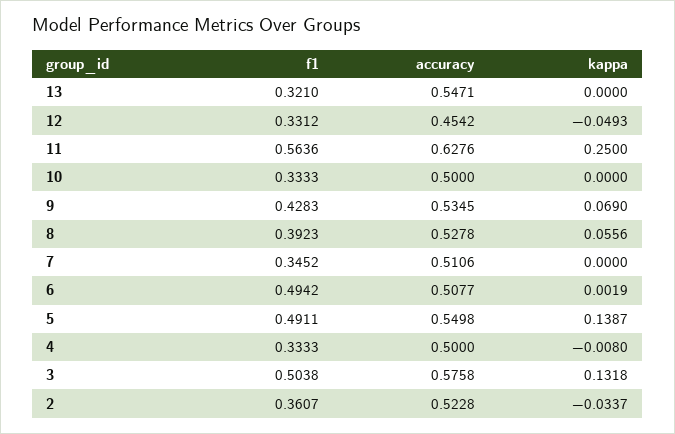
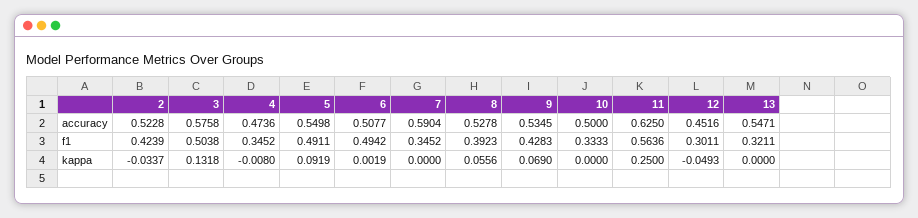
  {
    "f1": {
-     "13": 0.321,
+     "13": 0.3211,
-     "12": 0.3312,
+     "12": 0.3011,
      "11": 0.5636,
      "10": 0.3333,
      "9": 0.4283,
      "8": 0.3923,
      "7": 0.3452,
      "6": 0.4942,
      "5": 0.4911,
-     "4": 0.3333,
+     "4": 0.3452,
      "3": 0.5038,
-     "2": 0.3607
+     "2": 0.4239
    },
    "accuracy": {
      "13": 0.5471,
-     "12": 0.4542,
+     "12": 0.4516,
-     "11": 0.6276,
+     "11": 0.625,
      "10": 0.5,
      "9": 0.5345,
      "8": 0.5278,
-     "7": 0.5106,
+     "7": 0.5904,
      "6": 0.5077,
      "5": 0.5498,
-     "4": 0.5,
+     "4": 0.4736,
      "3": 0.5758,
      "2": 0.5228
    },
    "kappa": {
      "13": 0,
      "12": -0.0493,
      "11": 0.25,
      "10": 0,
      "9": 0.069,
      "8": 0.0556,
      "7": 0,
      "6": 0.0019,
-     "5": 0.1387,
+     "5": 0.0919,
      "4": -0.008,
      "3": 0.1318,
      "2": -0.0337
    }
  }

